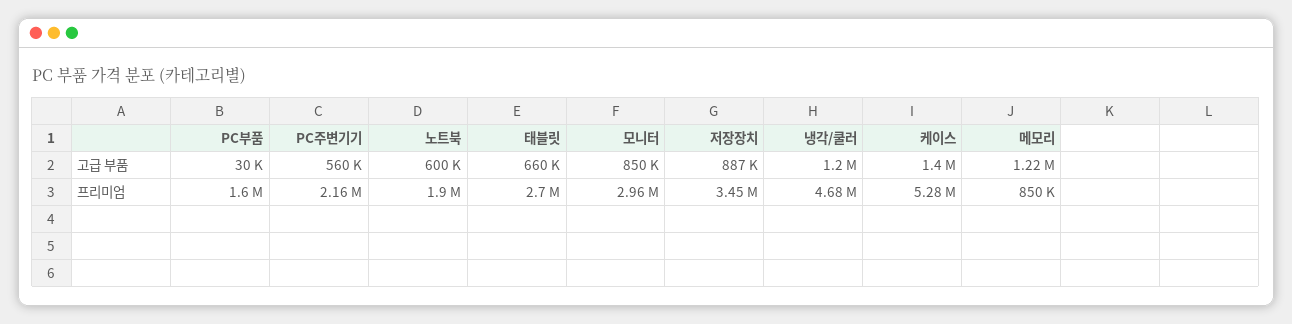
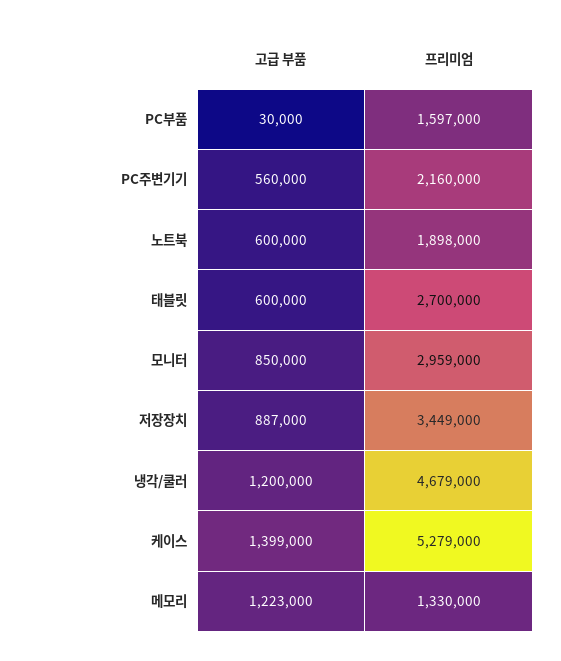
  {
    "PC부품": {
      "고급 부품": 30000,
      "프리미엄": 1597000
    },
    "PC주변기기": {
      "고급 부품": 560000,
      "프리미엄": 2160000
    },
    "노트북": {
      "고급 부품": 600000,
      "프리미엄": 1898000
    },
    "태블릿": {
-     "고급 부품": 660000,
+     "고급 부품": 600000,
      "프리미엄": 2700000
    },
    "모니터": {
      "고급 부품": 850000,
      "프리미엄": 2959000
    },
    "저장장치": {
      "고급 부품": 887000,
      "프리미엄": 3449000
    },
    "냉각/쿨러": {
      "고급 부품": 1200000,
      "프리미엄": 4679000
    },
    "케이스": {
      "고급 부품": 1399000,
      "프리미엄": 5279000
    },
    "메모리": {
      "고급 부품": 1223000,
-     "프리미엄": 850000
+     "프리미엄": 1330000
    }
  }

